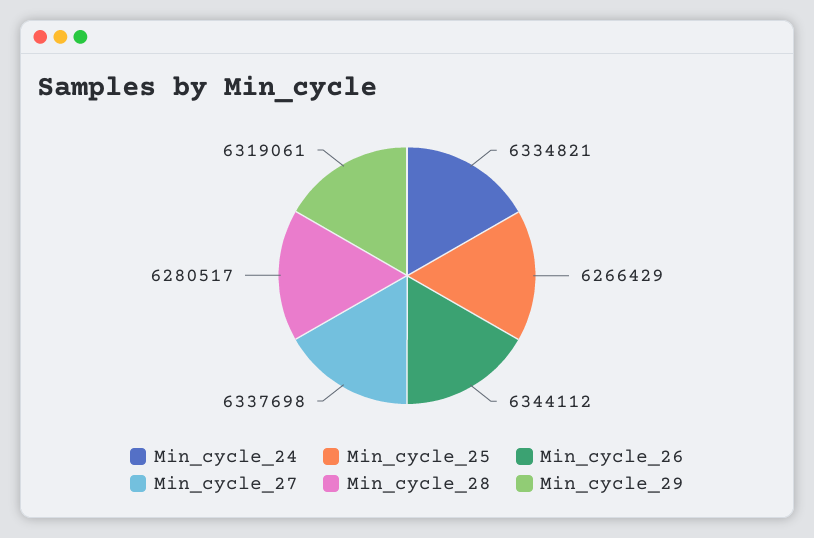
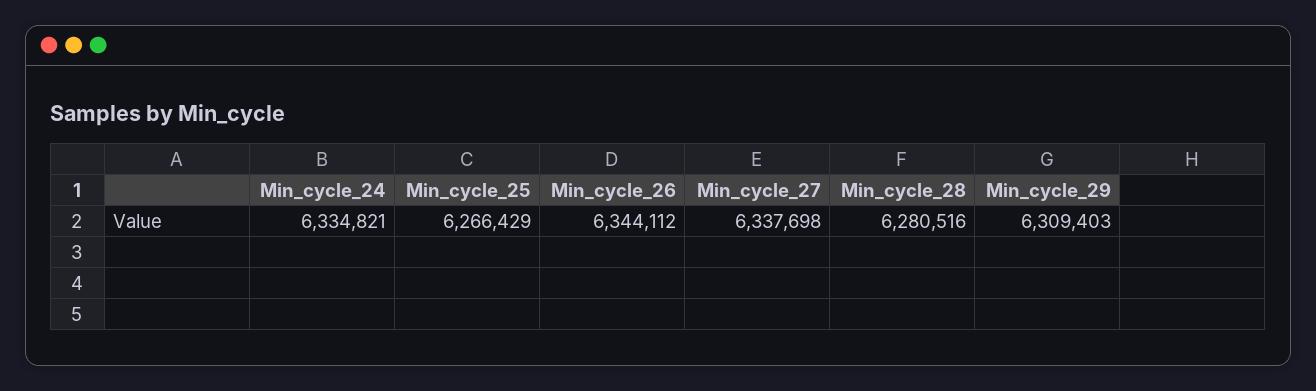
  {
    "Min_cycle_24": 6334821,
    "Min_cycle_25": 6266429,
    "Min_cycle_26": 6344112,
    "Min_cycle_27": 6337698,
-   "Min_cycle_28": 6280517,
+   "Min_cycle_28": 6280516,
-   "Min_cycle_29": 6319061
+   "Min_cycle_29": 6309403
  }

